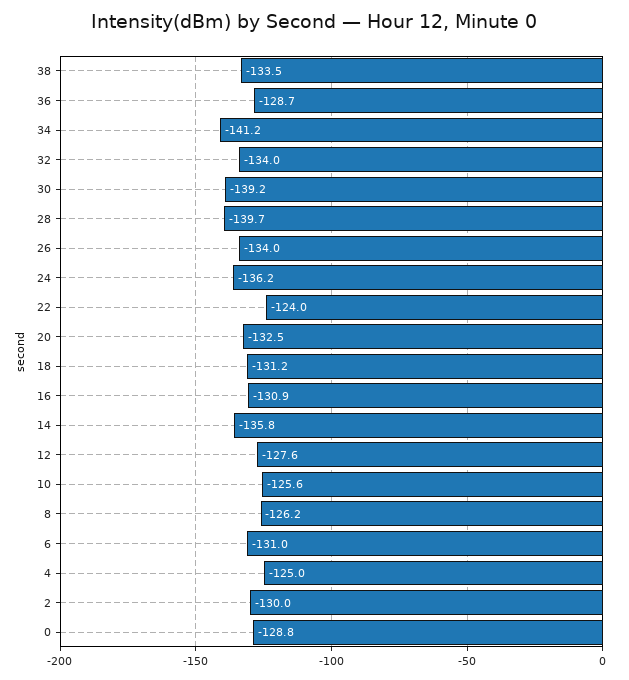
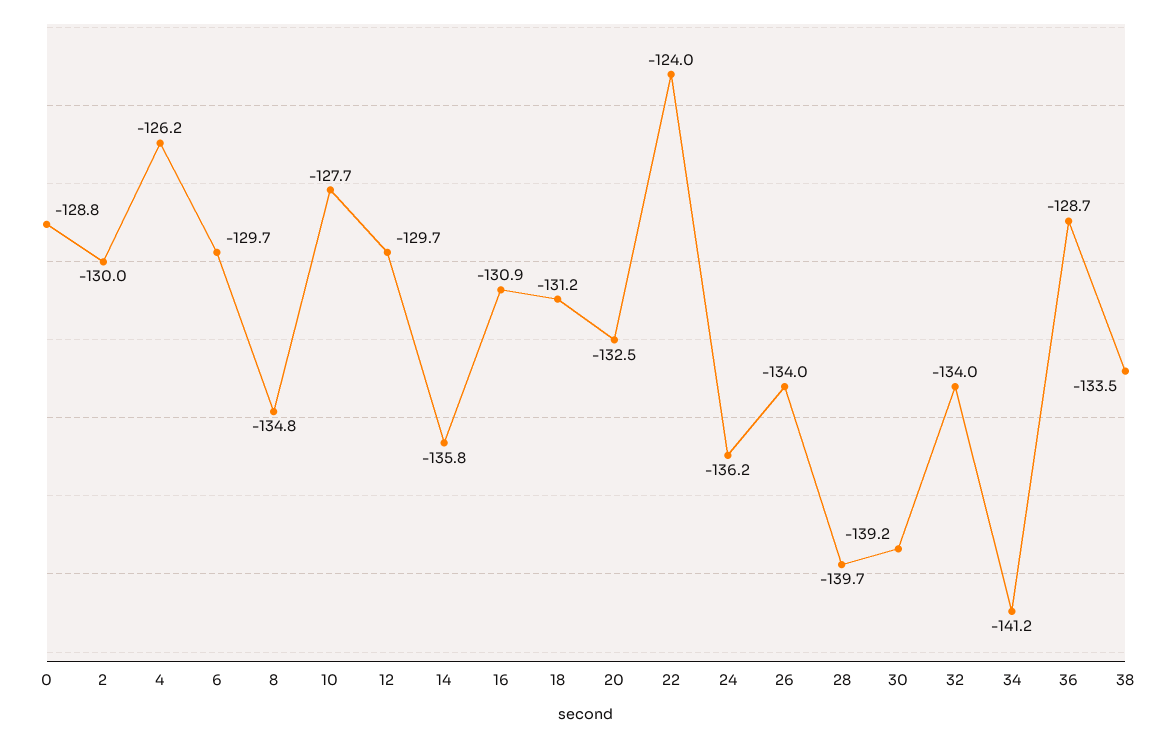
  {
    "38": -133.5,
    "36": -128.7,
    "34": -141.2,
    "32": -134,
    "30": -139.2,
    "28": -139.7,
    "26": -134,
    "24": -136.2,
    "22": -124,
    "20": -132.5,
    "18": -131.2,
    "16": -130.9,
    "14": -135.8,
-   "12": -127.6,
+   "12": -129.7,
-   "10": -125.6,
+   "10": -127.7,
-   "8": -126.2,
+   "8": -134.8,
-   "6": -131,
+   "6": -129.7,
-   "4": -125,
+   "4": -126.2,
    "2": -130,
    "0": -128.8
  }

